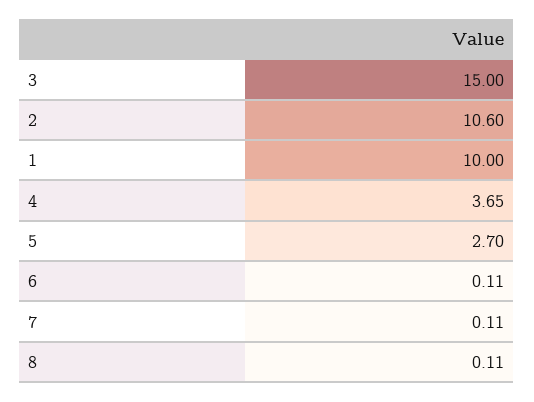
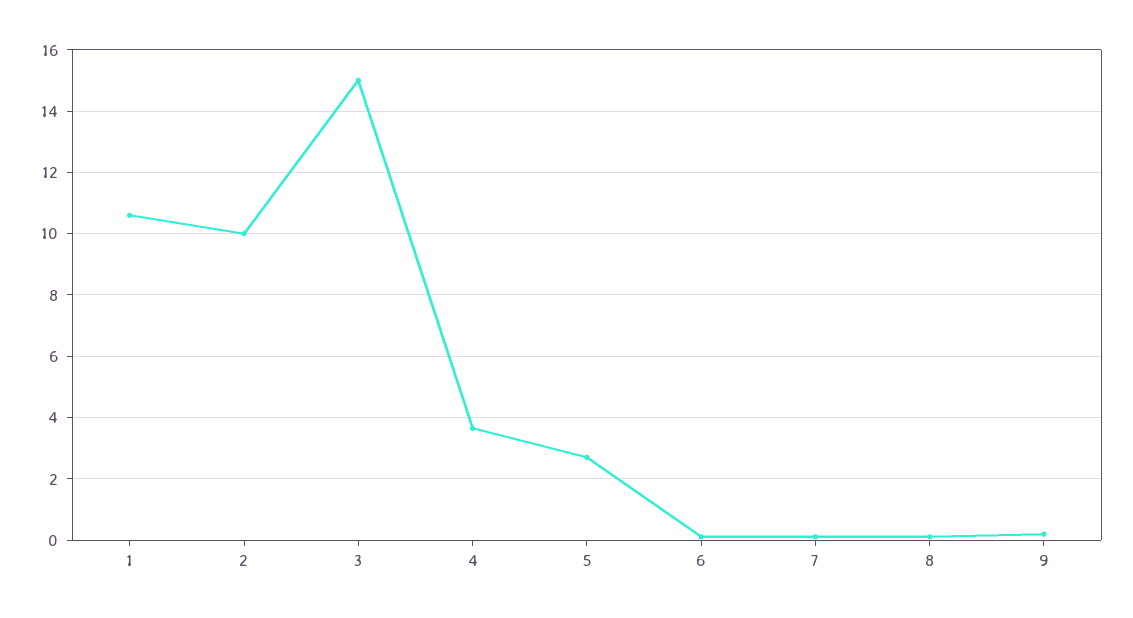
  {
    "3": 15,
-   "2": 10.6,
+   "2": 10,
-   "1": 10,
+   "1": 10.6,
    "4": 3.65,
    "5": 2.7,
    "6": 0.11,
    "7": 0.11,
-   "8": 0.11
+   "8": 0.11,
+   "9": 0.2
  }

